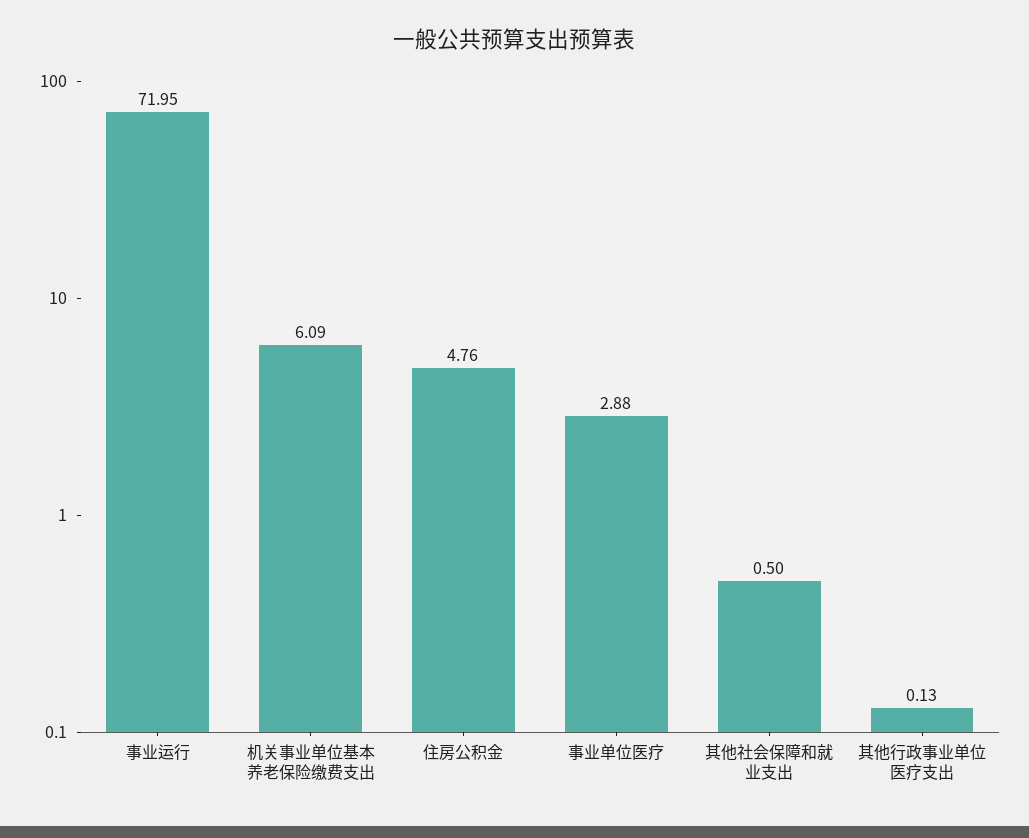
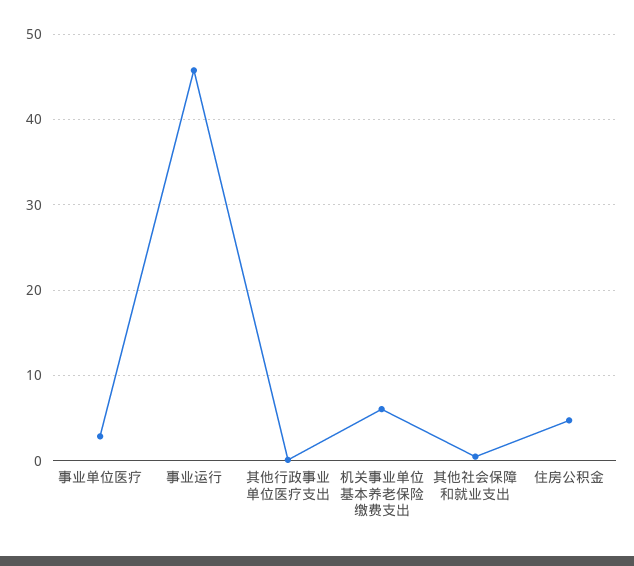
  {
-   "事业运行": 71.95,
+   "事业运行": 46,
    "机关事业单位基本养老保险缴费支出": 6.09,
    "住房公积金": 4.76,
    "事业单位医疗": 2.88,
    "其他社会保障和就业支出": 0.5,
    "其他行政事业单位医疗支出": 0.13
  }

